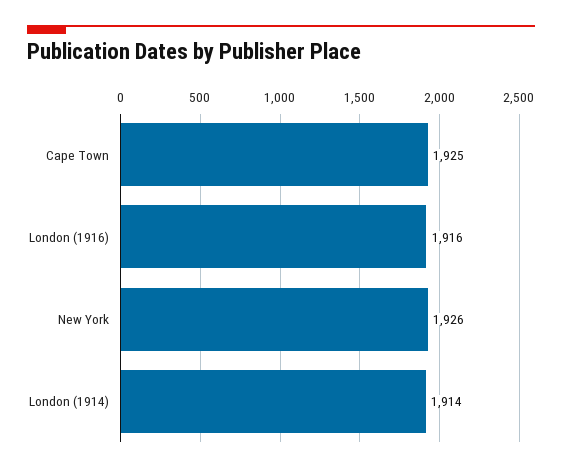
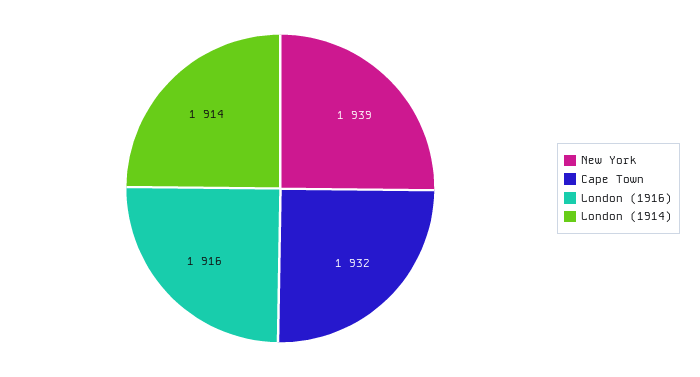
  {
-   "Cape Town": 1925,
+   "Cape Town": 1932,
    "London (1916)": 1916,
-   "New York": 1926,
+   "New York": 1939,
    "London (1914)": 1914
  }

